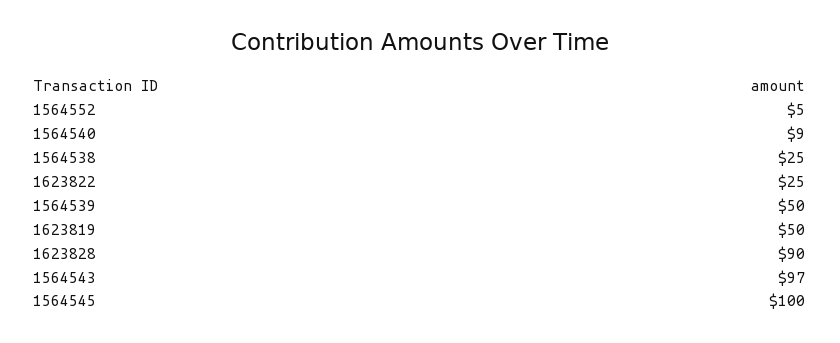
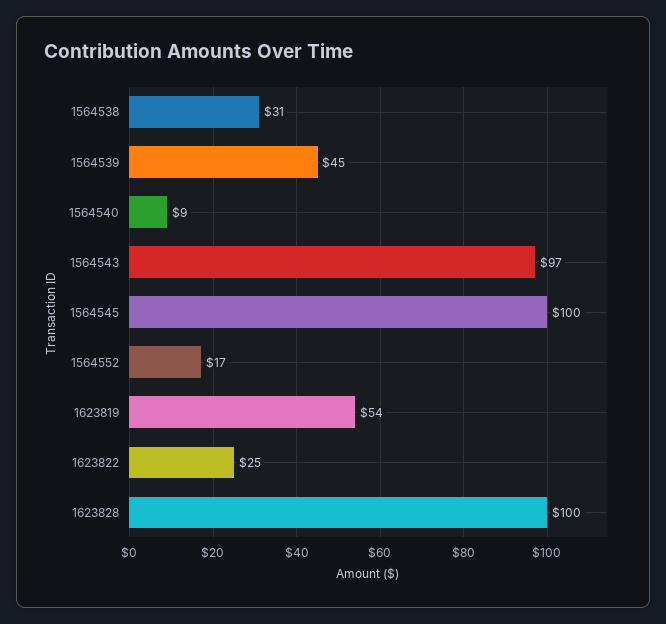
  {
-   "1564552": 5,
+   "1564552": 17,
    "1564540": 9,
-   "1564538": 25,
+   "1564538": 31,
    "1623822": 25,
-   "1564539": 50,
+   "1564539": 45,
-   "1623819": 50,
+   "1623819": 54,
-   "1623828": 90,
+   "1623828": 100,
    "1564543": 97,
    "1564545": 100
  }

